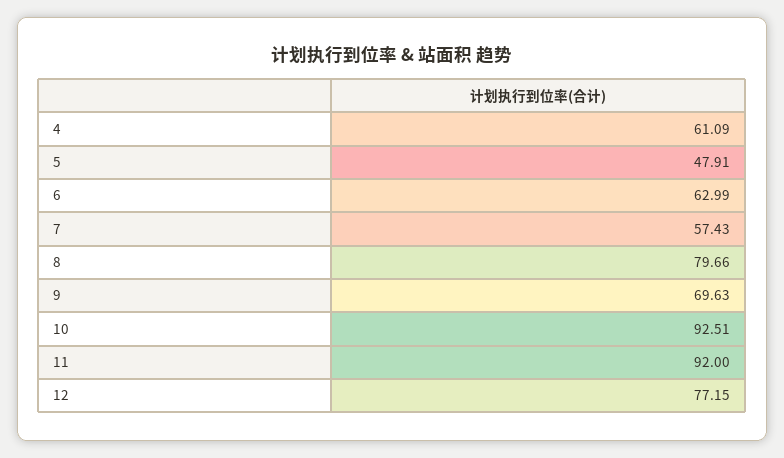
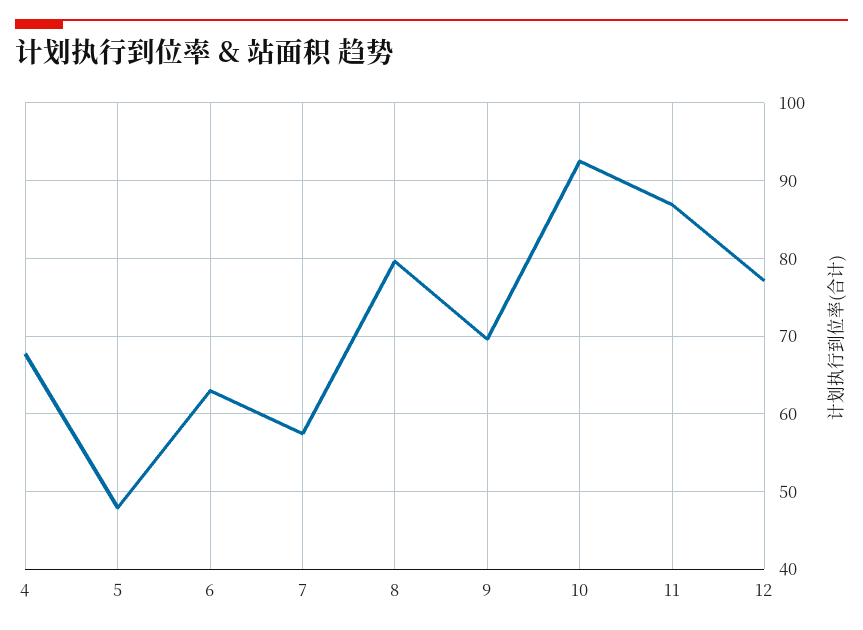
  {
-   "4": 61.09,
+   "4": 68,
    "5": 47.91,
    "6": 62.99,
    "7": 57.43,
    "8": 79.66,
    "9": 69.63,
    "10": 92.51,
-   "11": 92,
+   "11": 87,
    "12": 77.15
  }

